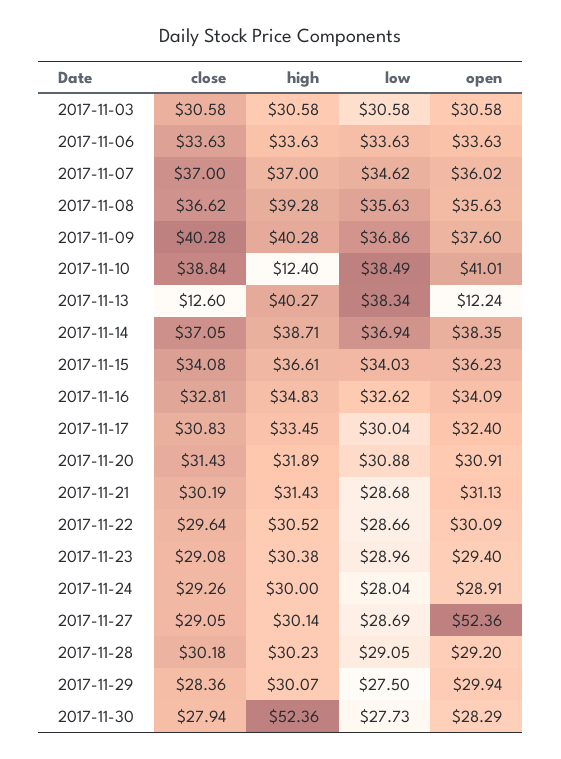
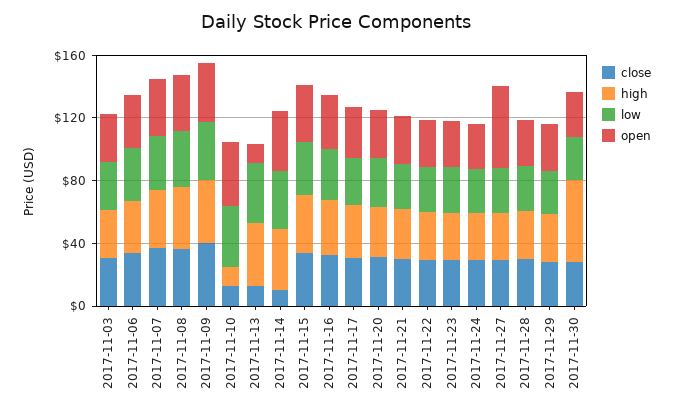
  {
    "close": {
      "2017-11-03": 30.58,
      "2017-11-06": 33.63,
      "2017-11-07": 37,
      "2017-11-08": 36.62,
      "2017-11-09": 40.28,
-     "2017-11-10": 38.84,
+     "2017-11-10": 10,
      "2017-11-13": 12.6,
-     "2017-11-14": 37.05,
+     "2017-11-14": 10,
      "2017-11-15": 34.08,
      "2017-11-16": 32.81,
      "2017-11-17": 30.83,
      "2017-11-20": 31.43,
      "2017-11-21": 30.19,
      "2017-11-22": 29.64,
      "2017-11-23": 29.08,
      "2017-11-24": 29.26,
      "2017-11-27": 29.05,
      "2017-11-28": 30.18,
      "2017-11-29": 28.36,
      "2017-11-30": 27.94
    },
    "high": {
      "2017-11-03": 30.58,
      "2017-11-06": 33.63,
      "2017-11-07": 37,
      "2017-11-08": 39.28,
      "2017-11-09": 40.28,
      "2017-11-10": 12.4,
      "2017-11-13": 40.27,
      "2017-11-14": 38.71,
      "2017-11-15": 36.61,
      "2017-11-16": 34.83,
      "2017-11-17": 33.45,
      "2017-11-20": 31.89,
      "2017-11-21": 31.43,
      "2017-11-22": 30.52,
      "2017-11-23": 30.38,
      "2017-11-24": 30,
      "2017-11-27": 30.14,
      "2017-11-28": 30.23,
      "2017-11-29": 30.07,
      "2017-11-30": 52.36
    },
    "low": {
      "2017-11-03": 30.58,
      "2017-11-06": 33.63,
      "2017-11-07": 34.62,
      "2017-11-08": 35.63,
      "2017-11-09": 36.86,
      "2017-11-10": 38.49,
      "2017-11-13": 38.34,
      "2017-11-14": 36.94,
      "2017-11-15": 34.03,
      "2017-11-16": 32.62,
      "2017-11-17": 30.04,
      "2017-11-20": 30.88,
      "2017-11-21": 28.68,
      "2017-11-22": 28.66,
      "2017-11-23": 28.96,
      "2017-11-24": 28.04,
      "2017-11-27": 28.69,
      "2017-11-28": 29.05,
      "2017-11-29": 27.5,
      "2017-11-30": 27.73
    },
    "open": {
      "2017-11-03": 30.58,
      "2017-11-06": 33.63,
      "2017-11-07": 36.02,
      "2017-11-08": 35.63,
      "2017-11-09": 37.6,
      "2017-11-10": 41.01,
      "2017-11-13": 12.24,
      "2017-11-14": 38.35,
      "2017-11-15": 36.23,
      "2017-11-16": 34.09,
      "2017-11-17": 32.4,
      "2017-11-20": 30.91,
      "2017-11-21": 31.13,
      "2017-11-22": 30.09,
      "2017-11-23": 29.4,
      "2017-11-24": 28.91,
      "2017-11-27": 52.36,
      "2017-11-28": 29.2,
      "2017-11-29": 29.94,
      "2017-11-30": 28.29
    }
  }

